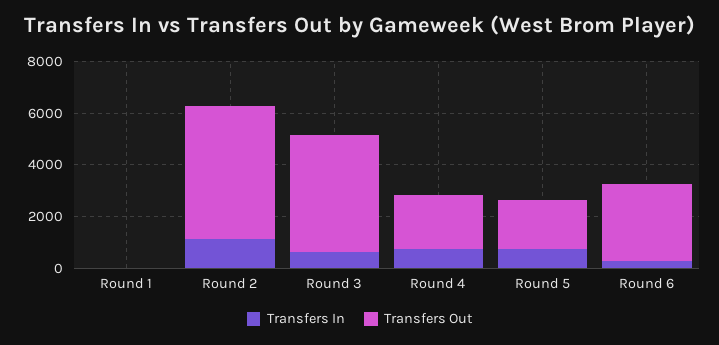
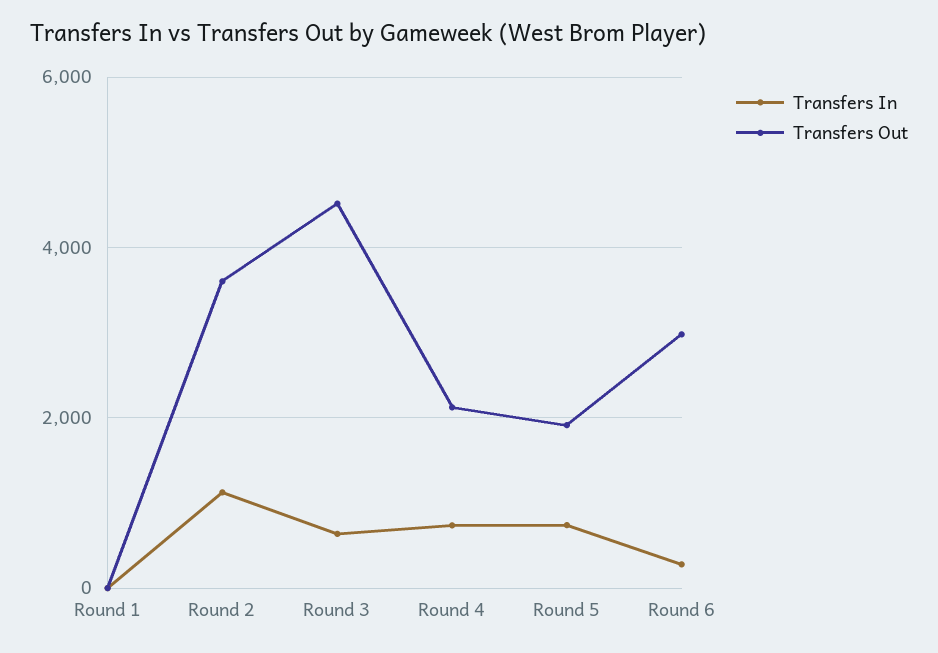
  {
    "Transfers In": {
      "Round 1": 0,
      "Round 2": 1200,
      "Round 3": 600,
      "Round 4": 800,
      "Round 5": 800,
      "Round 6": 200
    },
    "Transfers Out": {
      "Round 1": 0,
-     "Round 2": 5000,
+     "Round 2": 3600,
      "Round 3": 4600,
      "Round 4": 2200,
      "Round 5": 2000,
      "Round 6": 3000
    }
  }

